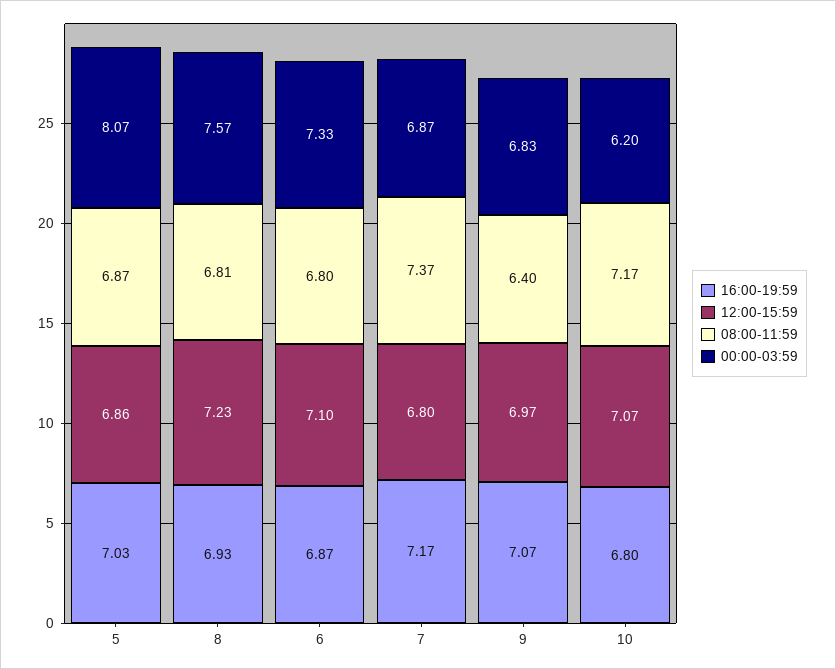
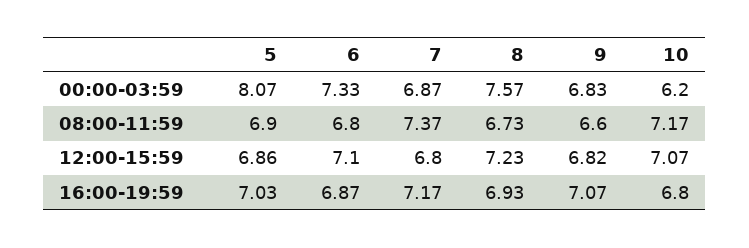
  {
    "16:00-19:59": {
      "5": 7.03,
      "8": 6.93,
      "6": 6.87,
      "7": 7.17,
      "9": 7.07,
      "10": 6.8
    },
    "12:00-15:59": {
      "5": 6.86,
      "8": 7.23,
      "6": 7.1,
      "7": 6.8,
-     "9": 6.97,
+     "9": 6.82,
      "10": 7.07
    },
    "08:00-11:59": {
-     "5": 6.87,
+     "5": 6.9,
-     "8": 6.81,
+     "8": 6.73,
      "6": 6.8,
      "7": 7.37,
-     "9": 6.4,
+     "9": 6.6,
      "10": 7.17
    },
    "00:00-03:59": {
      "5": 8.07,
      "8": 7.57,
      "6": 7.33,
      "7": 6.87,
      "9": 6.83,
      "10": 6.2
    }
  }

